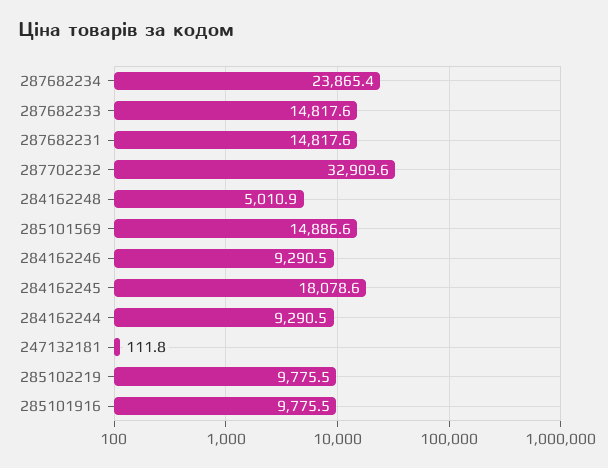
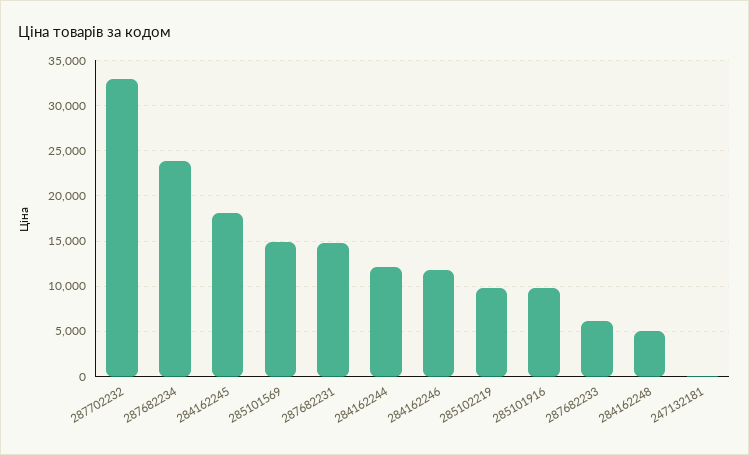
  {
    "287682234": 23865.4,
-   "287682233": 14817.6,
+   "287682233": 6000,
    "287682231": 14817.6,
    "287702232": 32909.6,
    "284162248": 5010.9,
    "285101569": 14886.6,
-   "284162246": 9290.5,
+   "284162246": 12000,
    "284162245": 18078.6,
-   "284162244": 9290.5,
+   "284162244": 12000,
    "247132181": 111.8,
    "285102219": 9775.5,
    "285101916": 9775.5
  }

